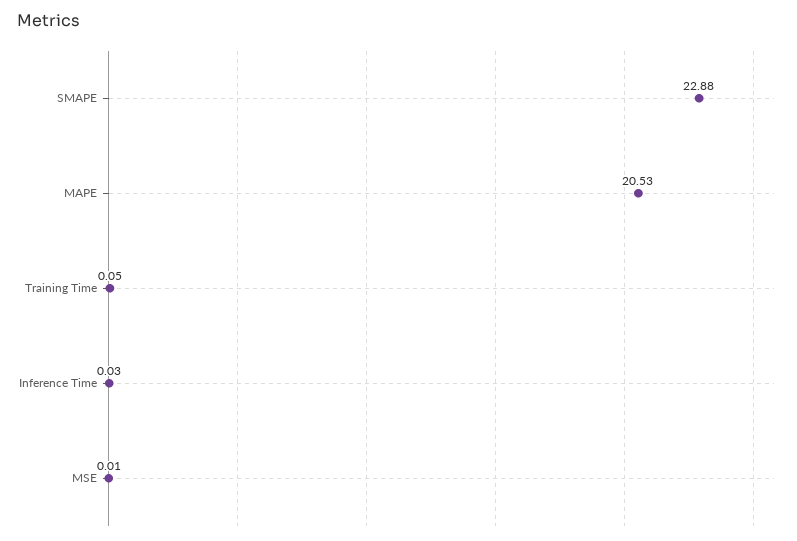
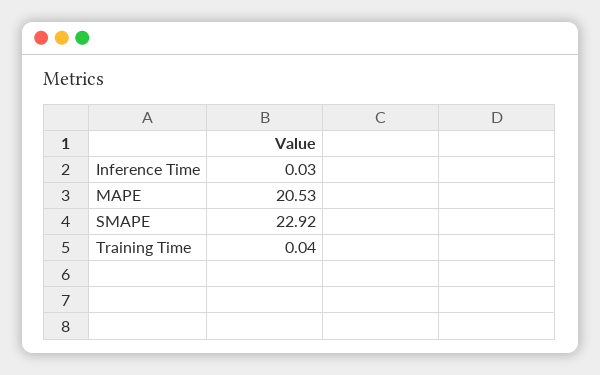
  {
-   "SMAPE": 22.88,
+   "SMAPE": 22.92,
    "MAPE": 20.53,
-   "Training Time": 0.05,
+   "Training Time": 0.04,
-   "Inference Time": 0.03,
+   "Inference Time": 0.03
-   "MSE": 0.01
  }

